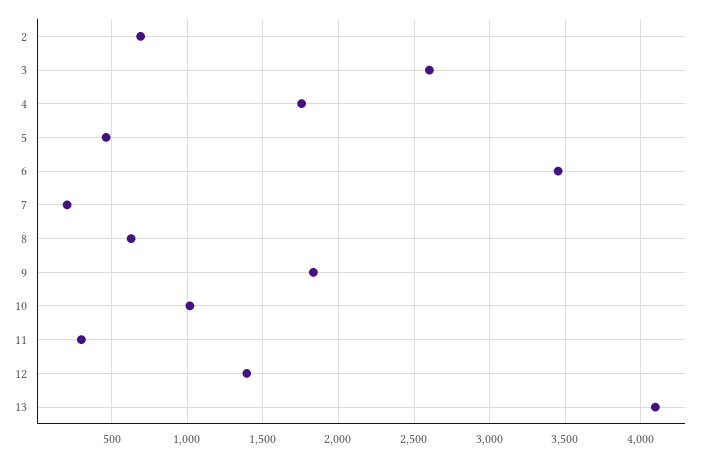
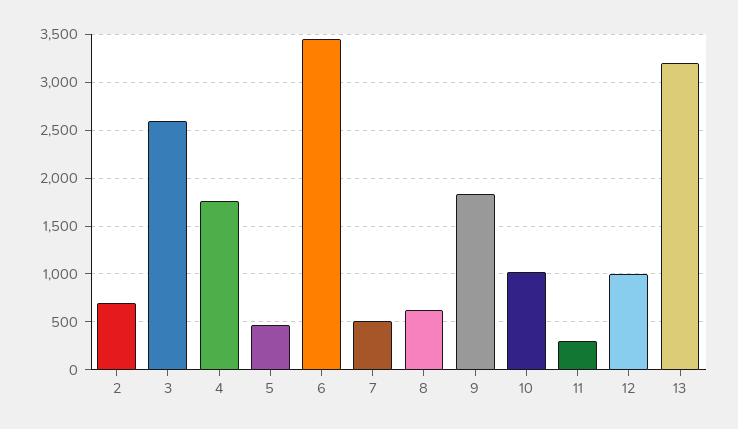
  {
    "2": 700,
    "3": 2600,
    "4": 1750,
    "5": 450,
    "6": 3450,
-   "7": 200,
+   "7": 500,
    "8": 650,
    "9": 1850,
    "10": 1000,
    "11": 300,
-   "12": 1400,
+   "12": 1000,
-   "13": 4100
+   "13": 3200
  }

